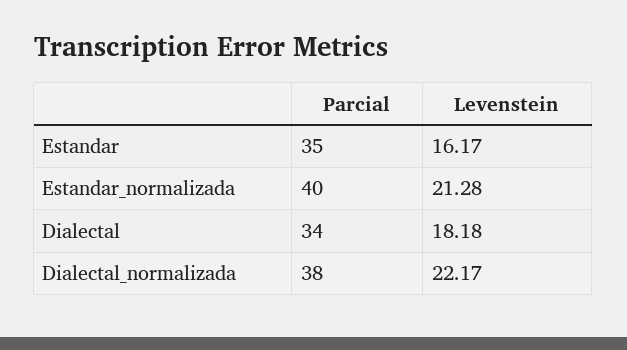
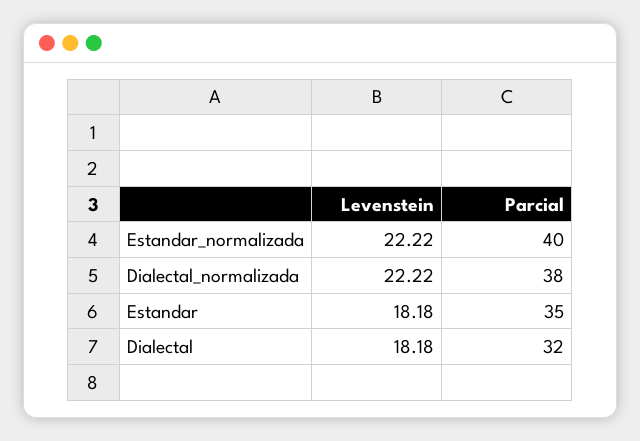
  {
    "Parcial": {
      "Estandar": 35,
      "Estandar_normalizada": 40,
-     "Dialectal": 34,
+     "Dialectal": 32,
      "Dialectal_normalizada": 38
    },
    "Levenstein": {
-     "Estandar": 16.17,
+     "Estandar": 18.18,
-     "Estandar_normalizada": 21.28,
+     "Estandar_normalizada": 22.22,
      "Dialectal": 18.18,
-     "Dialectal_normalizada": 22.17
+     "Dialectal_normalizada": 22.22
    }
  }

